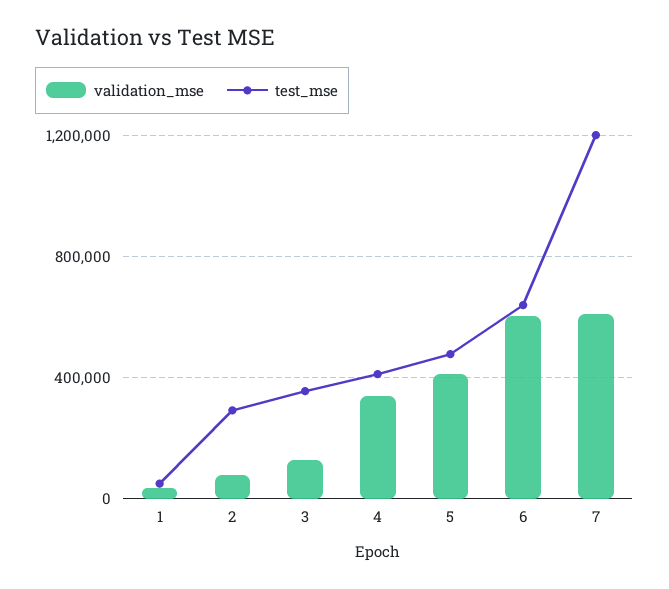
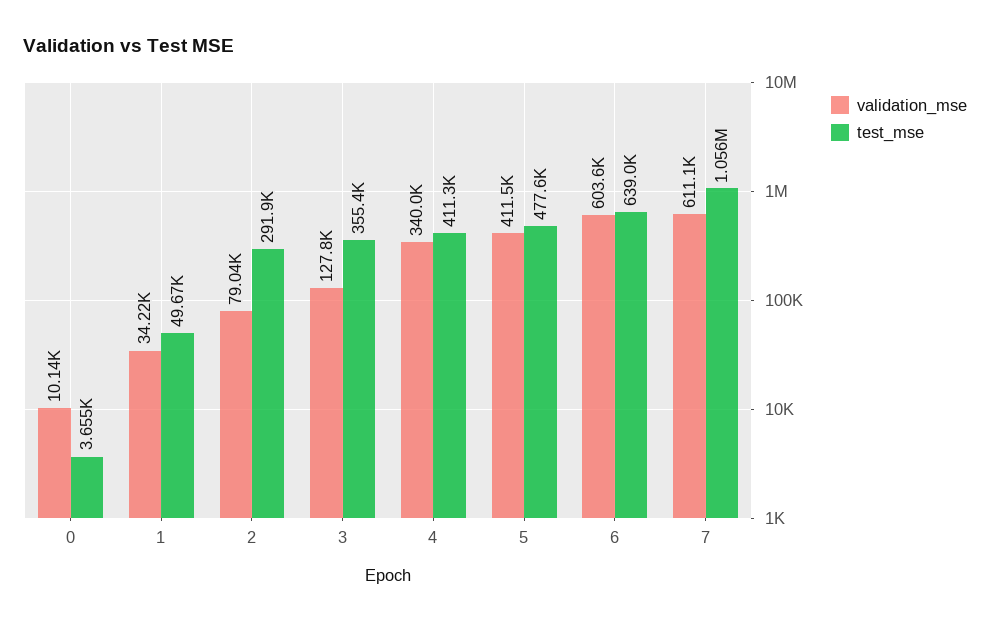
  {
    "validation_mse": {
      "1": 34220,
      "2": 79040,
      "3": 127800,
      "4": 340000,
      "5": 411500,
      "6": 603600,
-     "7": 611100
+     "7": 611100,
+     "0": 10140
    },
    "test_mse": {
      "1": 49670,
      "2": 291900,
      "3": 355400,
      "4": 411300,
      "5": 477600,
      "6": 639000,
-     "7": 1200000
+     "7": 1056000,
+     "0": 3655
    }
  }

